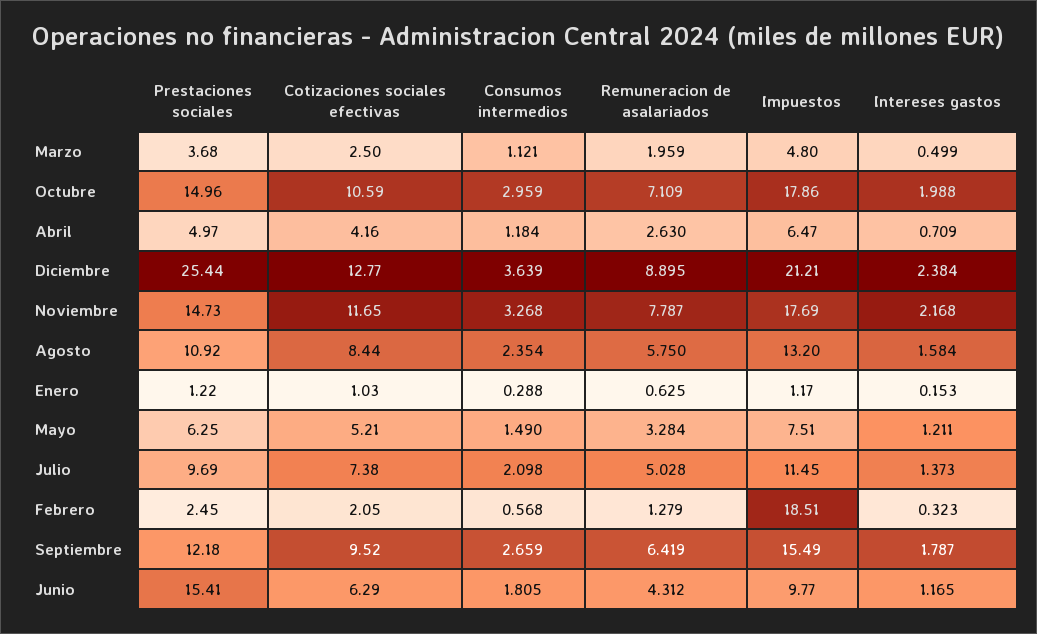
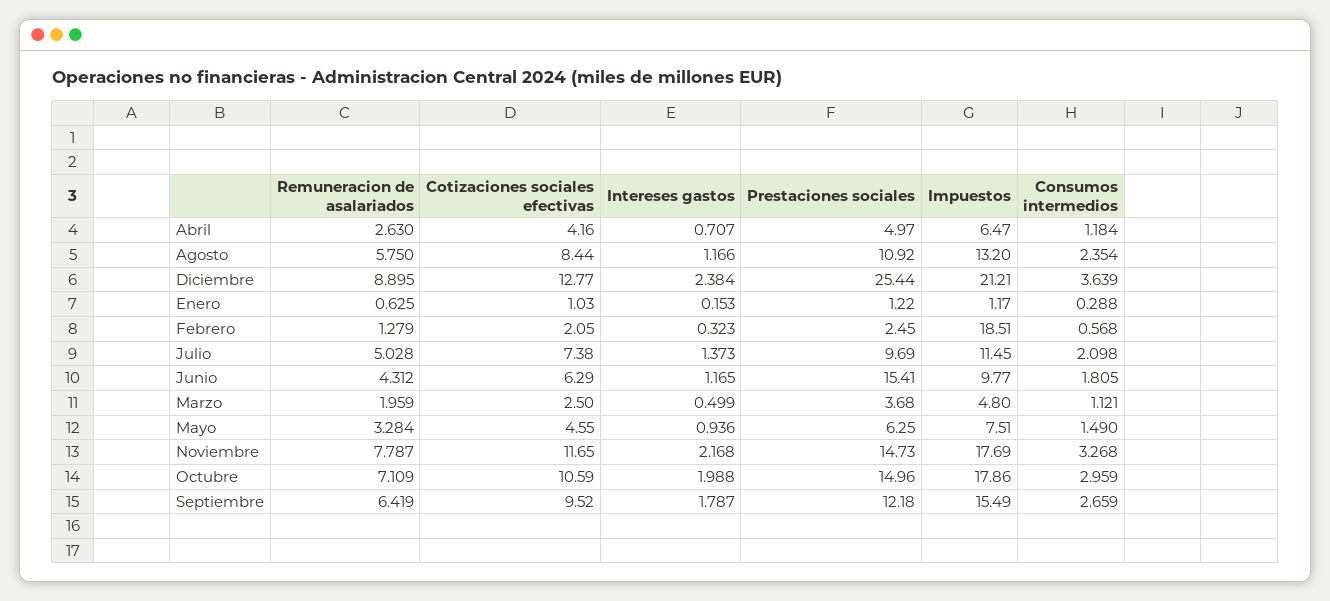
  {
    "Prestaciones sociales": {
      "Marzo": 3.68,
      "Octubre": 14.96,
      "Abril": 4.97,
      "Diciembre": 25.44,
      "Noviembre": 14.73,
      "Agosto": 10.92,
      "Enero": 1.22,
      "Mayo": 6.25,
      "Julio": 9.69,
      "Febrero": 2.45,
      "Septiembre": 12.18,
      "Junio": 15.41
    },
    "Cotizaciones sociales efectivas": {
      "Marzo": 2.5,
      "Octubre": 10.59,
      "Abril": 4.16,
      "Diciembre": 12.77,
      "Noviembre": 11.65,
      "Agosto": 8.44,
      "Enero": 1.03,
-     "Mayo": 5.21,
+     "Mayo": 4.55,
      "Julio": 7.38,
      "Febrero": 2.05,
      "Septiembre": 9.52,
      "Junio": 6.29
    },
    "Consumos intermedios": {
      "Marzo": 1.121,
      "Octubre": 2.959,
      "Abril": 1.184,
      "Diciembre": 3.639,
      "Noviembre": 3.268,
      "Agosto": 2.354,
      "Enero": 0.288,
      "Mayo": 1.49,
      "Julio": 2.098,
      "Febrero": 0.568,
      "Septiembre": 2.659,
      "Junio": 1.805
    },
    "Remuneracion de asalariados": {
      "Marzo": 1.959,
      "Octubre": 7.109,
      "Abril": 2.63,
      "Diciembre": 8.895,
      "Noviembre": 7.787,
      "Agosto": 5.75,
      "Enero": 0.625,
      "Mayo": 3.284,
      "Julio": 5.028,
      "Febrero": 1.279,
      "Septiembre": 6.419,
      "Junio": 4.312
    },
    "Impuestos": {
      "Marzo": 4.8,
      "Octubre": 17.86,
      "Abril": 6.47,
      "Diciembre": 21.21,
      "Noviembre": 17.69,
      "Agosto": 13.2,
      "Enero": 1.17,
      "Mayo": 7.51,
      "Julio": 11.45,
      "Febrero": 18.51,
      "Septiembre": 15.49,
      "Junio": 9.77
    },
    "Intereses gastos": {
      "Marzo": 0.499,
      "Octubre": 1.988,
-     "Abril": 0.709,
+     "Abril": 0.707,
      "Diciembre": 2.384,
      "Noviembre": 2.168,
-     "Agosto": 1.584,
+     "Agosto": 1.166,
      "Enero": 0.153,
-     "Mayo": 1.211,
+     "Mayo": 0.936,
      "Julio": 1.373,
      "Febrero": 0.323,
      "Septiembre": 1.787,
      "Junio": 1.165
    }
  }

